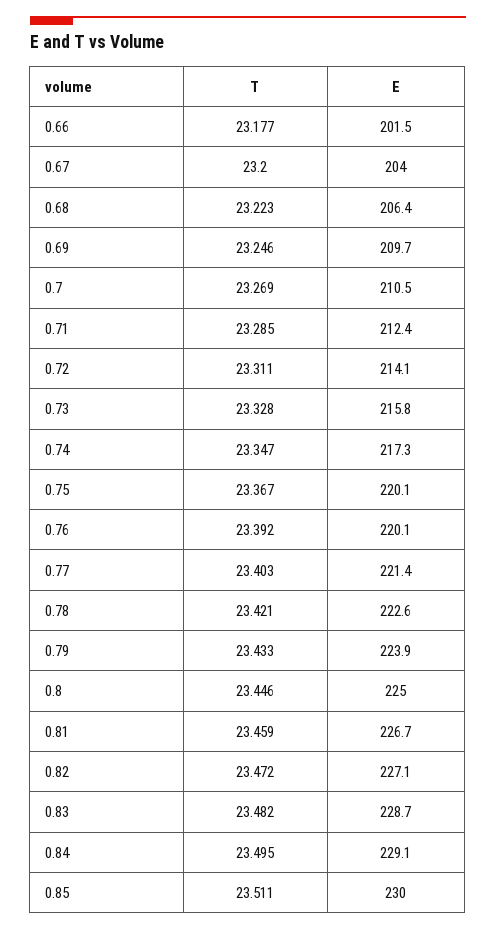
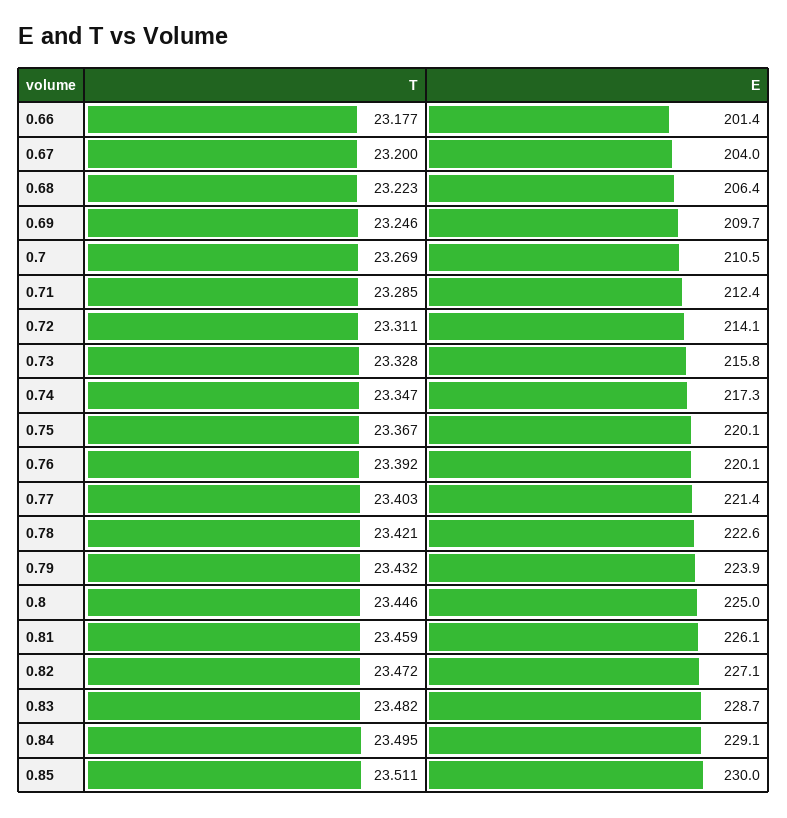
  {
    "T": {
      "0.66": 23.177,
      "0.67": 23.2,
      "0.68": 23.223,
      "0.69": 23.246,
      "0.7": 23.269,
      "0.71": 23.285,
      "0.72": 23.311,
      "0.73": 23.328,
      "0.74": 23.347,
      "0.75": 23.367,
      "0.76": 23.392,
      "0.77": 23.403,
      "0.78": 23.421,
-     "0.79": 23.433,
+     "0.79": 23.432,
      "0.8": 23.446,
      "0.81": 23.459,
      "0.82": 23.472,
      "0.83": 23.482,
      "0.84": 23.495,
      "0.85": 23.511
    },
    "E": {
-     "0.66": 201.5,
+     "0.66": 201.4,
      "0.67": 204,
      "0.68": 206.4,
      "0.69": 209.7,
      "0.7": 210.5,
      "0.71": 212.4,
      "0.72": 214.1,
      "0.73": 215.8,
      "0.74": 217.3,
      "0.75": 220.1,
      "0.76": 220.1,
      "0.77": 221.4,
      "0.78": 222.6,
      "0.79": 223.9,
      "0.8": 225,
-     "0.81": 226.7,
+     "0.81": 226.1,
      "0.82": 227.1,
      "0.83": 228.7,
      "0.84": 229.1,
      "0.85": 230
    }
  }

